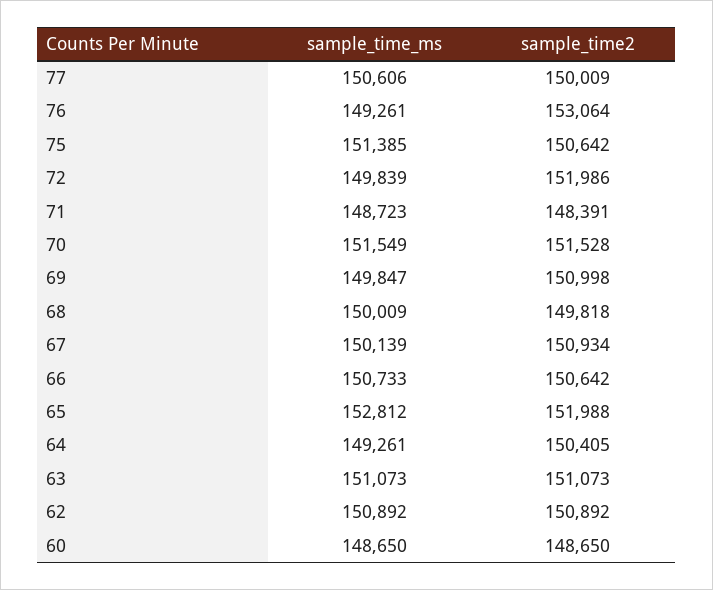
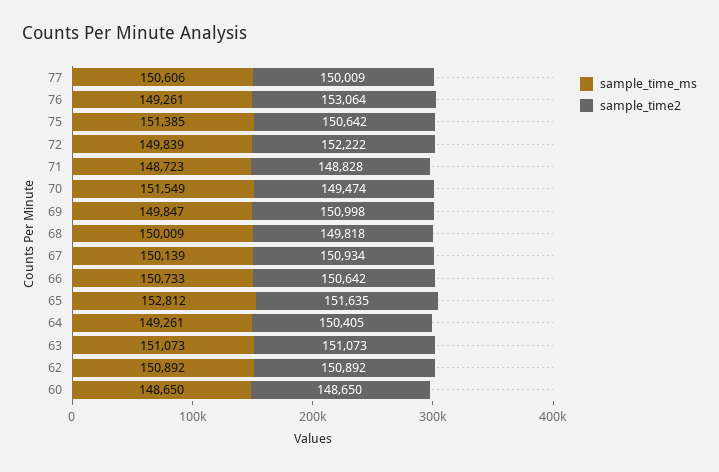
  {
    "sample_time_ms": {
      "77": 150606,
      "76": 149261,
      "75": 151385,
      "72": 149839,
      "71": 148723,
      "70": 151549,
      "69": 149847,
      "68": 150009,
      "67": 150139,
      "66": 150733,
      "65": 152812,
      "64": 149261,
      "63": 151073,
      "62": 150892,
      "60": 148650
    },
    "sample_time2": {
      "77": 150009,
      "76": 153064,
      "75": 150642,
-     "72": 151986,
+     "72": 152222,
-     "71": 148391,
+     "71": 148828,
-     "70": 151528,
+     "70": 149474,
      "69": 150998,
      "68": 149818,
      "67": 150934,
      "66": 150642,
-     "65": 151988,
+     "65": 151635,
      "64": 150405,
      "63": 151073,
      "62": 150892,
      "60": 148650
    }
  }

